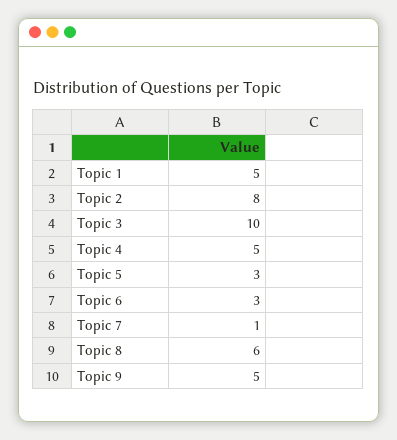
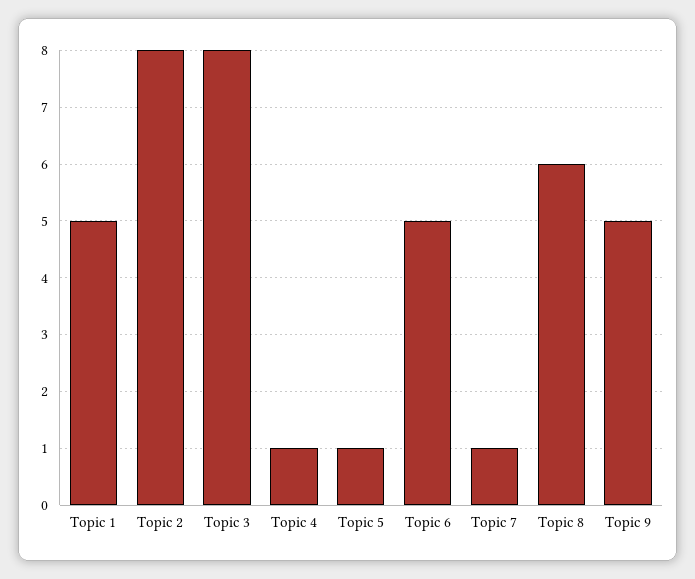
  {
    "Topic 1": 5,
    "Topic 2": 8,
-   "Topic 3": 10,
+   "Topic 3": 8,
-   "Topic 4": 5,
+   "Topic 4": 1,
-   "Topic 5": 3,
+   "Topic 5": 1,
-   "Topic 6": 3,
+   "Topic 6": 5,
    "Topic 7": 1,
    "Topic 8": 6,
    "Topic 9": 5
  }

